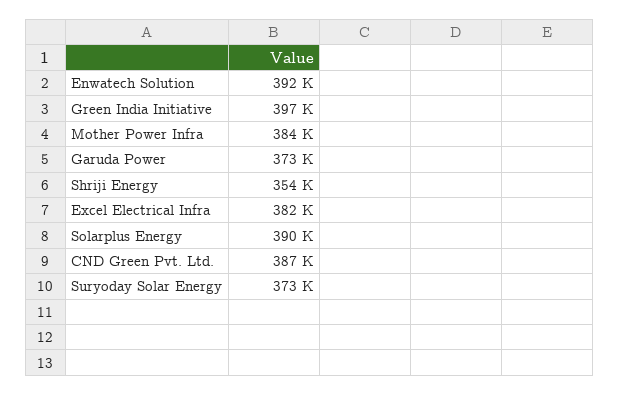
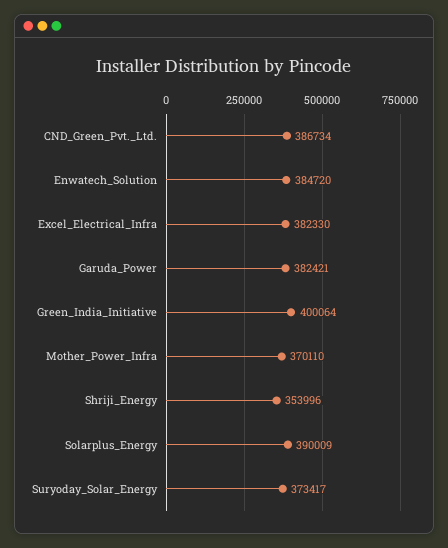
  {
-   "Enwatech Solution": 392000,
+   "Enwatech Solution": 384720,
-   "Green India Initiative": 397000,
+   "Green India Initiative": 400064,
-   "Mother Power Infra": 384000,
+   "Mother Power Infra": 370110,
-   "Garuda Power": 373000,
+   "Garuda Power": 382421,
    "Shriji Energy": 353996,
    "Excel Electrical Infra": 382330,
    "Solarplus Energy": 390009,
    "CND Green Pvt. Ltd.": 386734,
    "Suryoday Solar Energy": 373417
  }

